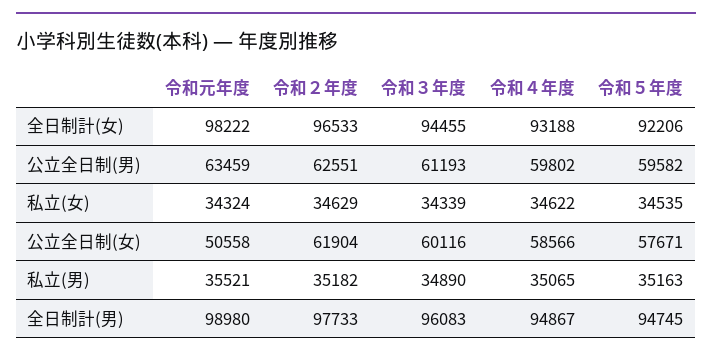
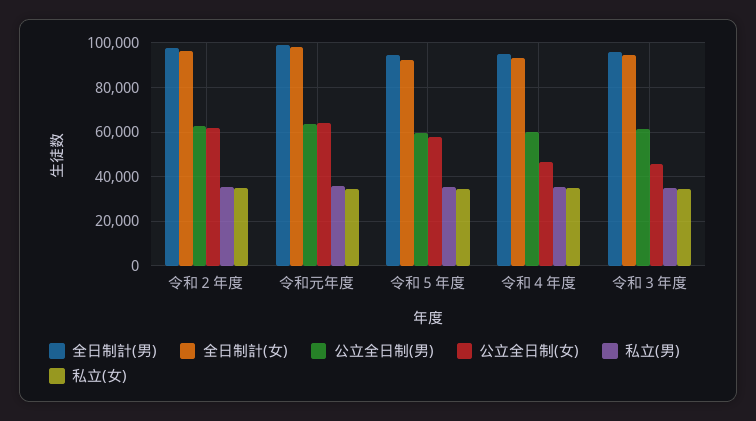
  {
    "全日制計(女)": {
      "令和元年度": 98222,
      "令和２年度": 96533,
      "令和３年度": 94455,
      "令和４年度": 93188,
      "令和５年度": 92206
    },
    "公立全日制(男)": {
      "令和元年度": 63459,
      "令和２年度": 62551,
      "令和３年度": 61193,
      "令和４年度": 59802,
      "令和５年度": 59582
    },
    "私立(女)": {
      "令和元年度": 34324,
      "令和２年度": 34629,
      "令和３年度": 34339,
      "令和４年度": 34622,
      "令和５年度": 34535
    },
    "公立全日制(女)": {
-     "令和元年度": 50558,
+     "令和元年度": 65000,
      "令和２年度": 61904,
-     "令和３年度": 60116,
+     "令和３年度": 45000,
-     "令和４年度": 58566,
+     "令和４年度": 45000,
      "令和５年度": 57671
    },
    "私立(男)": {
      "令和元年度": 35521,
      "令和２年度": 35182,
      "令和３年度": 34890,
      "令和４年度": 35065,
      "令和５年度": 35163
    },
    "全日制計(男)": {
      "令和元年度": 98980,
      "令和２年度": 97733,
      "令和３年度": 96083,
      "令和４年度": 94867,
      "令和５年度": 94745
    }
  }

